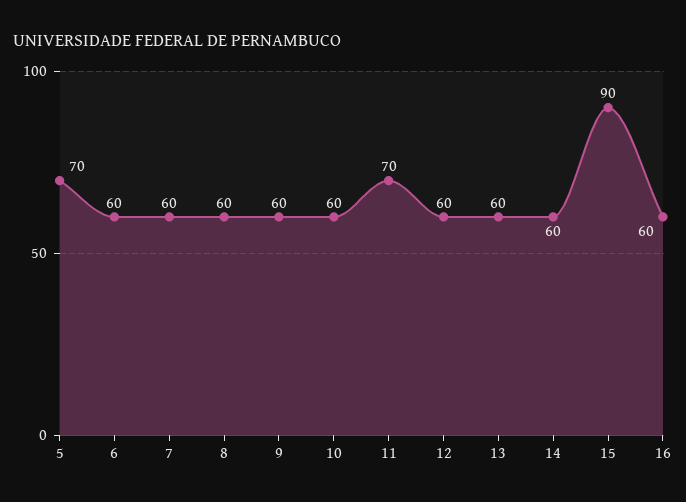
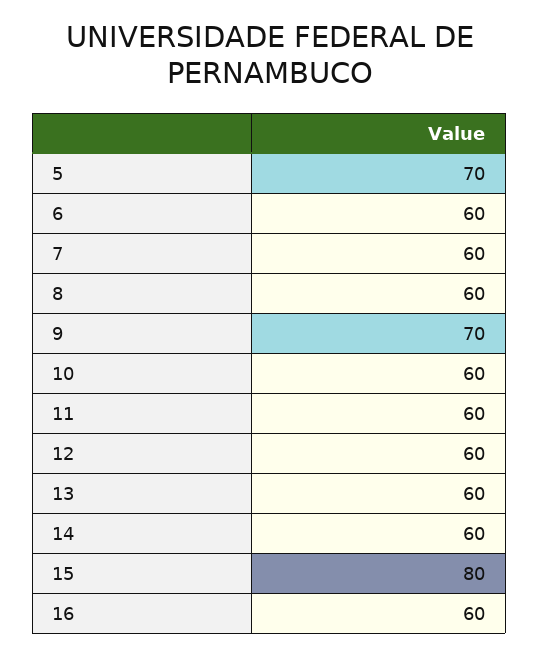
  {
    "5": 70,
    "6": 60,
    "7": 60,
    "8": 60,
-   "9": 60,
+   "9": 70,
    "10": 60,
-   "11": 70,
+   "11": 60,
    "12": 60,
    "13": 60,
    "14": 60,
-   "15": 90,
+   "15": 80,
    "16": 60
  }

